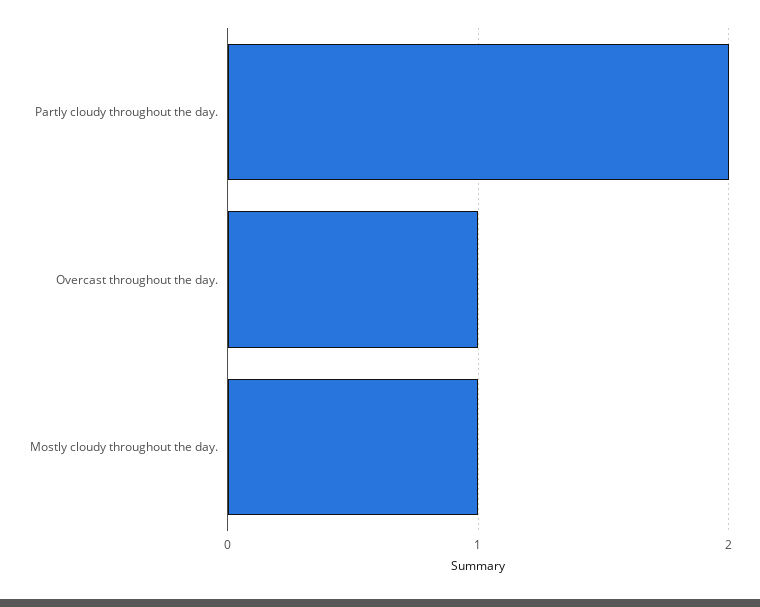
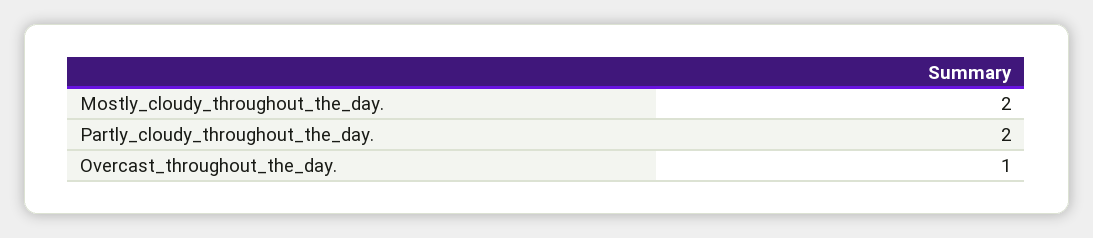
  {
    "Partly cloudy throughout the day.": 2,
    "Overcast throughout the day.": 1,
-   "Mostly cloudy throughout the day.": 1
+   "Mostly cloudy throughout the day.": 2
  }

